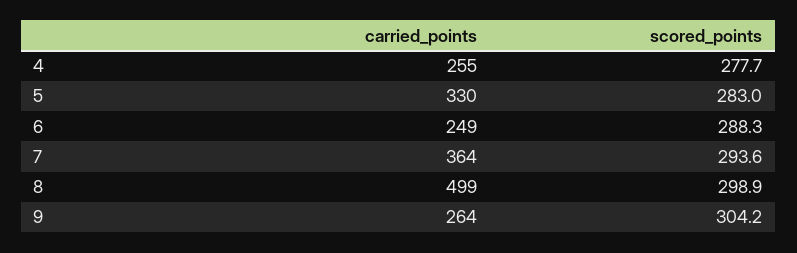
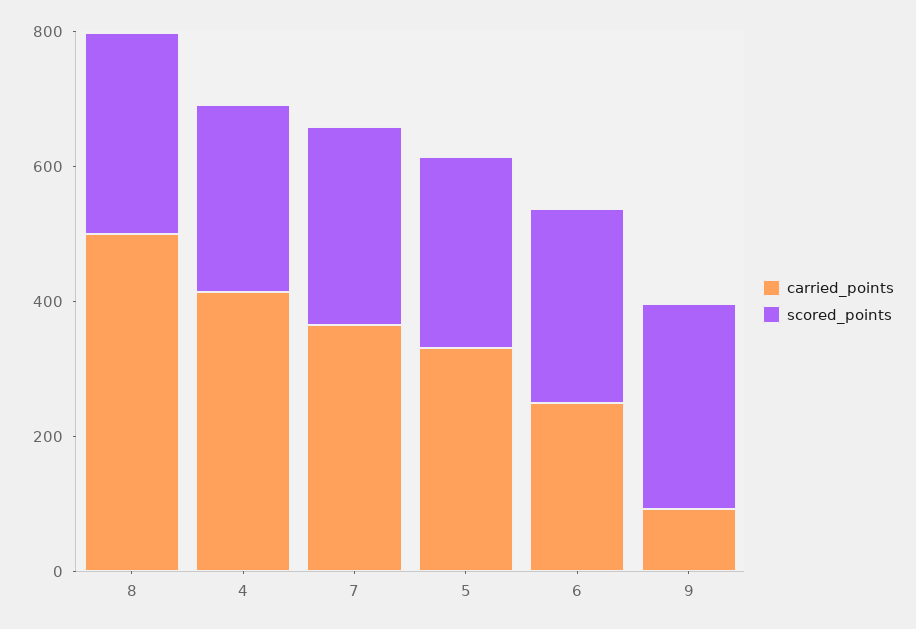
  {
    "carried_points": {
-     "4": 255,
+     "4": 400,
      "5": 330,
      "6": 249,
      "7": 364,
      "8": 499,
-     "9": 264
+     "9": 100
    },
    "scored_points": {
      "4": 277.7,
      "5": 283,
      "6": 288.3,
      "7": 293.6,
      "8": 298.9,
      "9": 304.2
    }
  }

